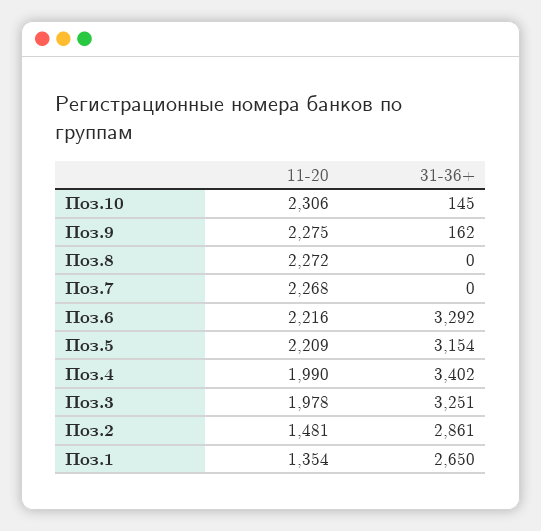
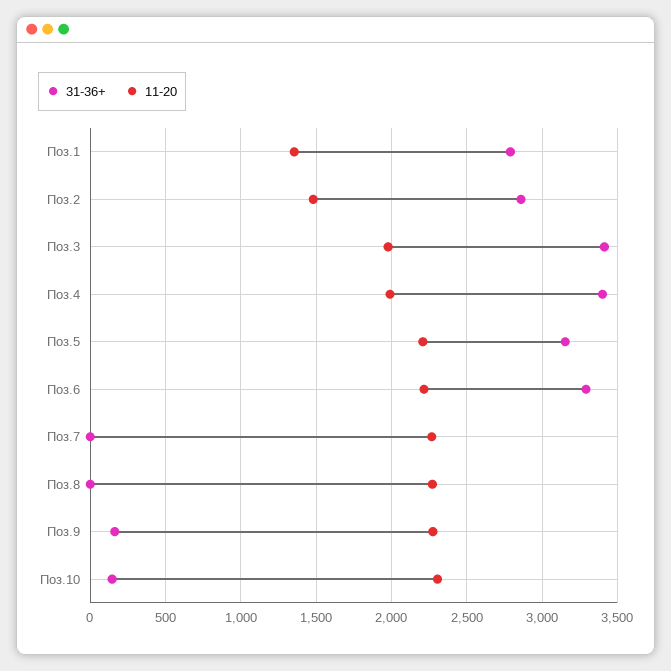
  {
    "11-20": {
      "Поз.10": 2306,
      "Поз.9": 2275,
      "Поз.8": 2272,
      "Поз.7": 2268,
      "Поз.6": 2216,
      "Поз.5": 2209,
      "Поз.4": 1990,
      "Поз.3": 1978,
      "Поз.2": 1481,
      "Поз.1": 1354
    },
    "31-36+": {
      "Поз.10": 145,
      "Поз.9": 162,
      "Поз.8": 0,
      "Поз.7": 0,
      "Поз.6": 3292,
      "Поз.5": 3154,
      "Поз.4": 3402,
-     "Поз.3": 3251,
+     "Поз.3": 3400,
      "Поз.2": 2861,
-     "Поз.1": 2650
+     "Поз.1": 2800
    }
  }

